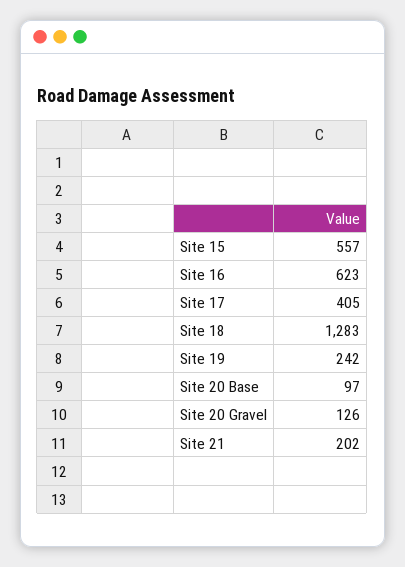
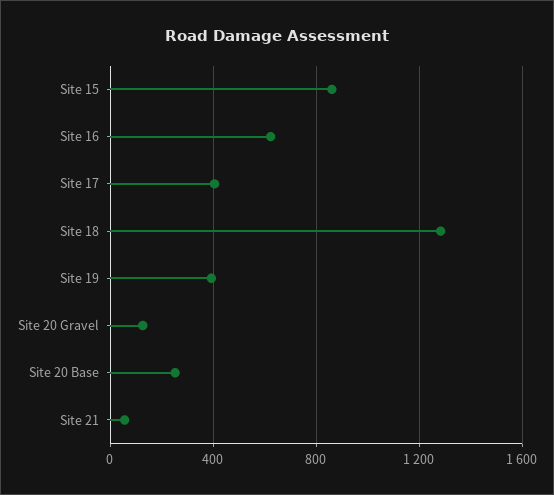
  {
-   "Site 15": 557,
+   "Site 15": 850,
    "Site 16": 623,
    "Site 17": 405,
    "Site 18": 1283,
-   "Site 19": 242,
+   "Site 19": 400,
-   "Site 20 Base": 97,
+   "Site 20 Base": 250,
    "Site 20 Gravel": 126,
-   "Site 21": 202
+   "Site 21": 50
  }

